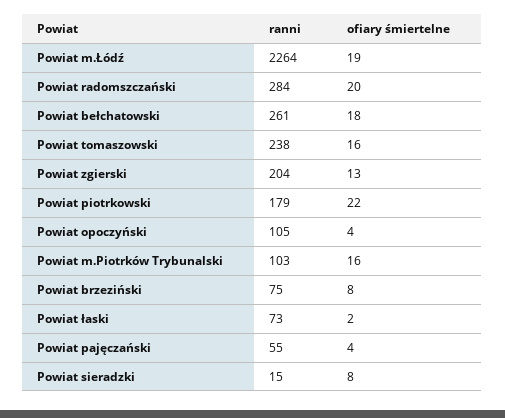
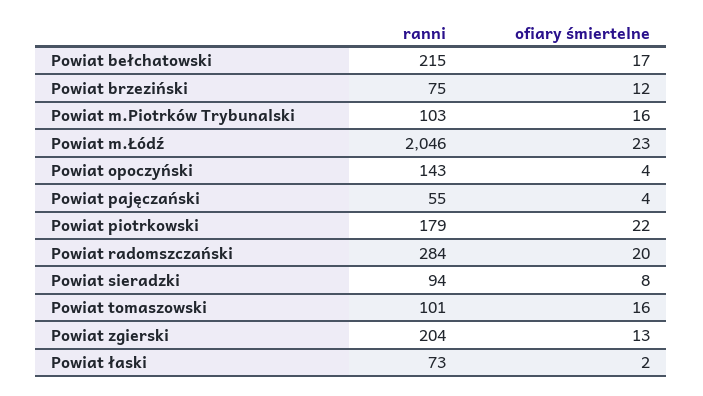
  {
    "ranni": {
-     "Powiat m.Łódź": 2264,
+     "Powiat m.Łódź": 2046,
      "Powiat radomszczański": 284,
-     "Powiat bełchatowski": 261,
+     "Powiat bełchatowski": 215,
-     "Powiat tomaszowski": 238,
+     "Powiat tomaszowski": 101,
      "Powiat zgierski": 204,
      "Powiat piotrkowski": 179,
-     "Powiat opoczyński": 105,
+     "Powiat opoczyński": 143,
      "Powiat m.Piotrków Trybunalski": 103,
      "Powiat brzeziński": 75,
      "Powiat łaski": 73,
      "Powiat pajęczański": 55,
-     "Powiat sieradzki": 15
+     "Powiat sieradzki": 94
    },
    "ofiary śmiertelne": {
-     "Powiat m.Łódź": 19,
+     "Powiat m.Łódź": 23,
      "Powiat radomszczański": 20,
-     "Powiat bełchatowski": 18,
+     "Powiat bełchatowski": 17,
      "Powiat tomaszowski": 16,
      "Powiat zgierski": 13,
      "Powiat piotrkowski": 22,
      "Powiat opoczyński": 4,
      "Powiat m.Piotrków Trybunalski": 16,
-     "Powiat brzeziński": 8,
+     "Powiat brzeziński": 12,
      "Powiat łaski": 2,
      "Powiat pajęczański": 4,
      "Powiat sieradzki": 8
    }
  }

